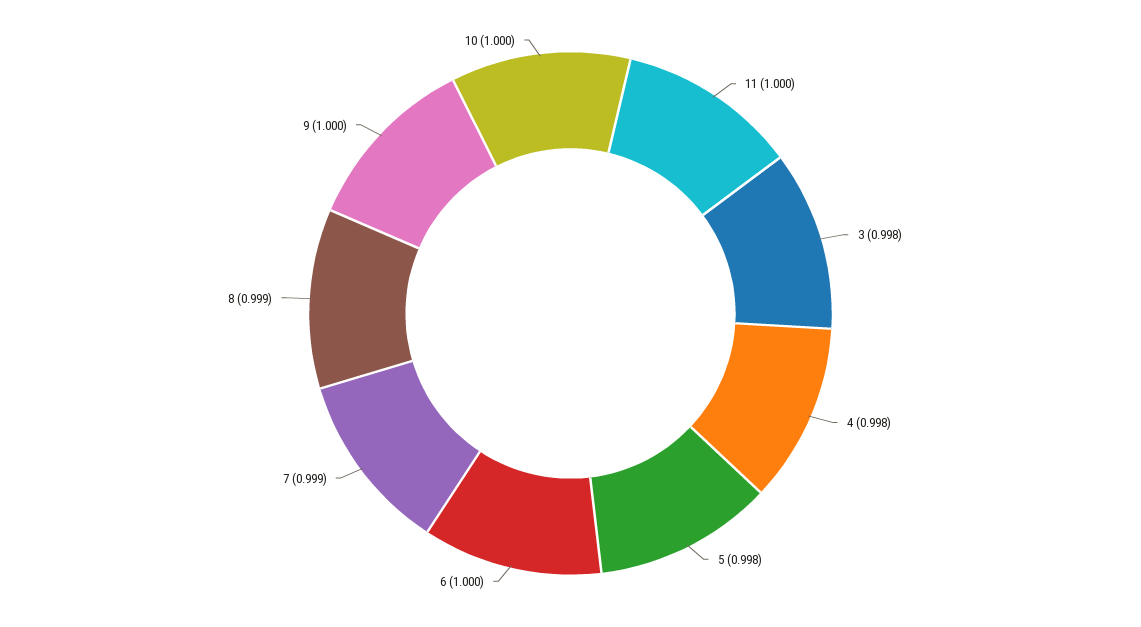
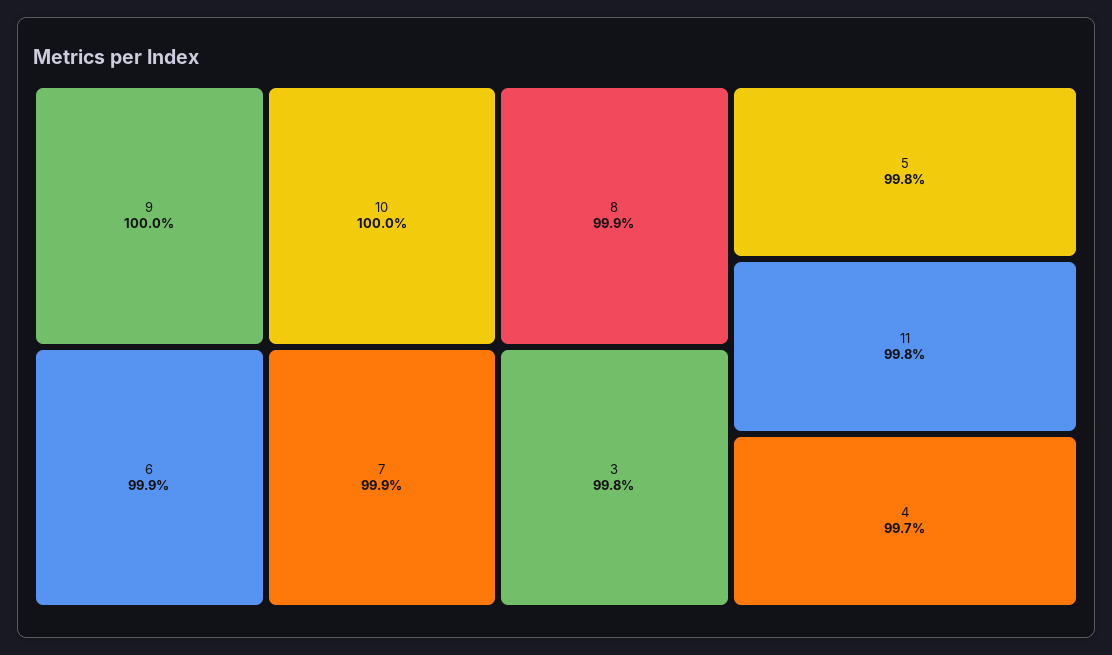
  {
-   "11": 1,
+   "11": 0.998,
    "3": 0.998,
-   "4": 0.998,
+   "4": 0.997,
    "5": 0.998,
-   "6": 1,
+   "6": 0.999,
    "7": 0.999,
    "8": 0.999,
    "9": 1,
    "10": 1
  }

